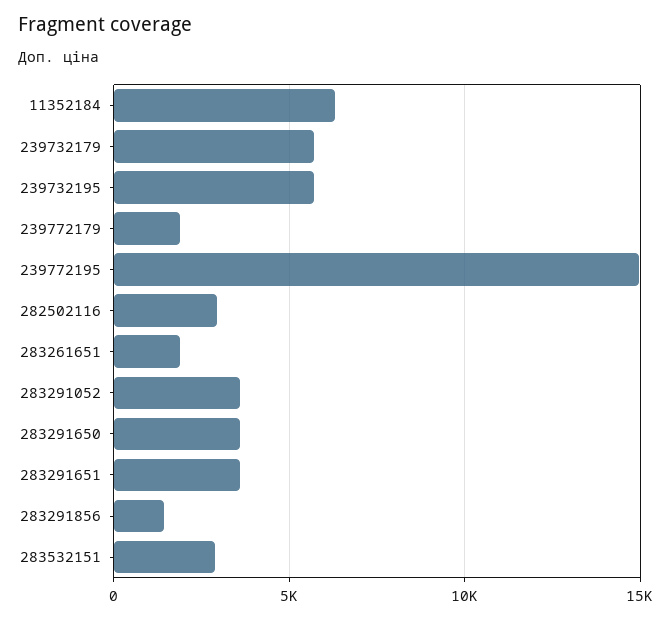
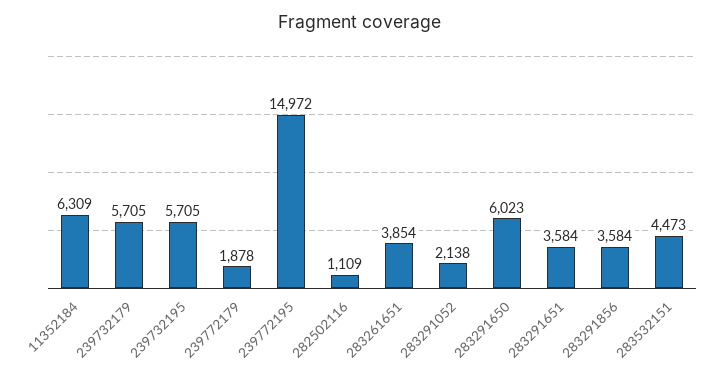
  {
    "11352184": 6309,
    "239732179": 5705,
    "239732195": 5705,
    "239772179": 1878,
    "239772195": 14972,
-   "282502116": 3000,
+   "282502116": 1109,
-   "283261651": 2000,
+   "283261651": 3854,
-   "283291052": 3500,
+   "283291052": 2138,
-   "283291650": 3500,
+   "283291650": 6023,
    "283291651": 3584,
-   "283291856": 1500,
+   "283291856": 3584,
-   "283532151": 3000
+   "283532151": 4473
  }

